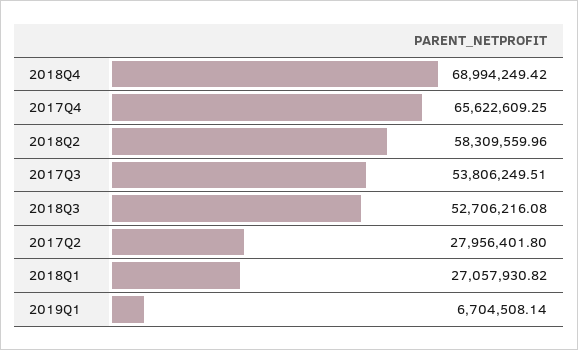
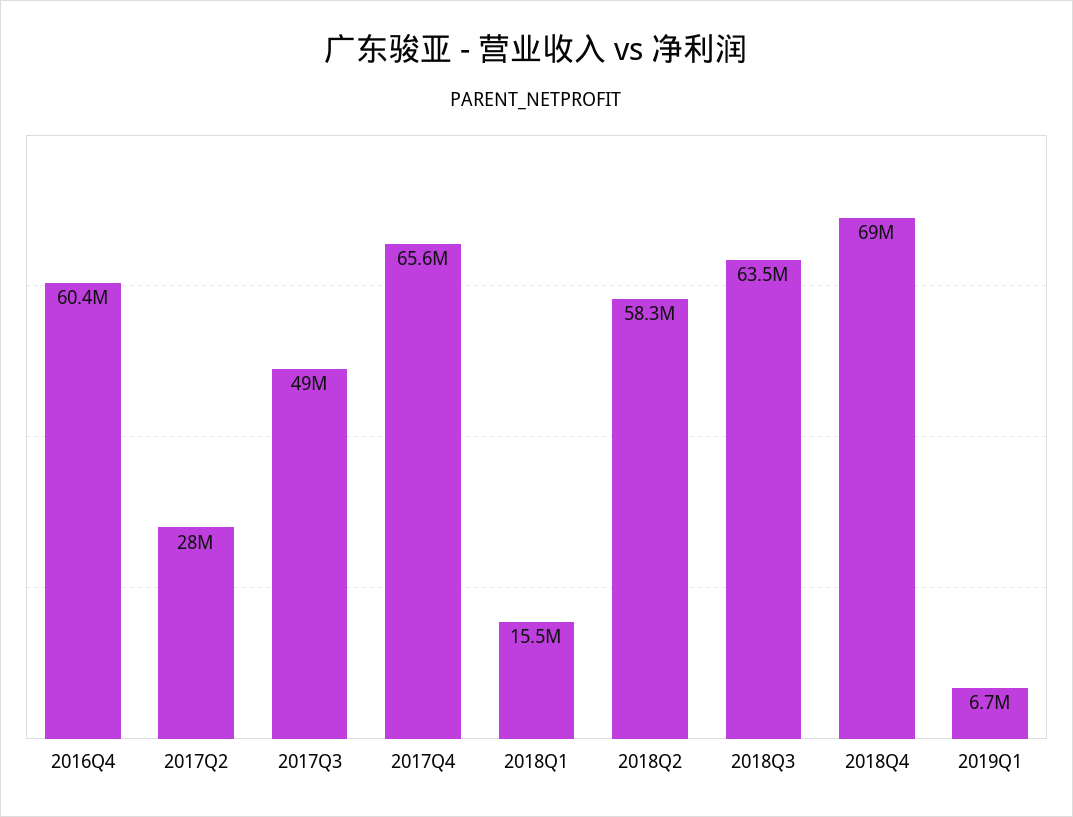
  {
    "2018Q4": 68994249.42,
    "2017Q4": 65622609.25,
    "2018Q2": 58309559.96,
-   "2017Q3": 53806249.51,
+   "2017Q3": 49000000,
-   "2018Q3": 52706216.08,
+   "2018Q3": 63500000,
    "2017Q2": 27956401.8,
-   "2018Q1": 27057930.82,
+   "2018Q1": 15500000,
-   "2019Q1": 6704508.14
+   "2019Q1": 6704508.14,
+   "2016Q4": 60400000
  }

